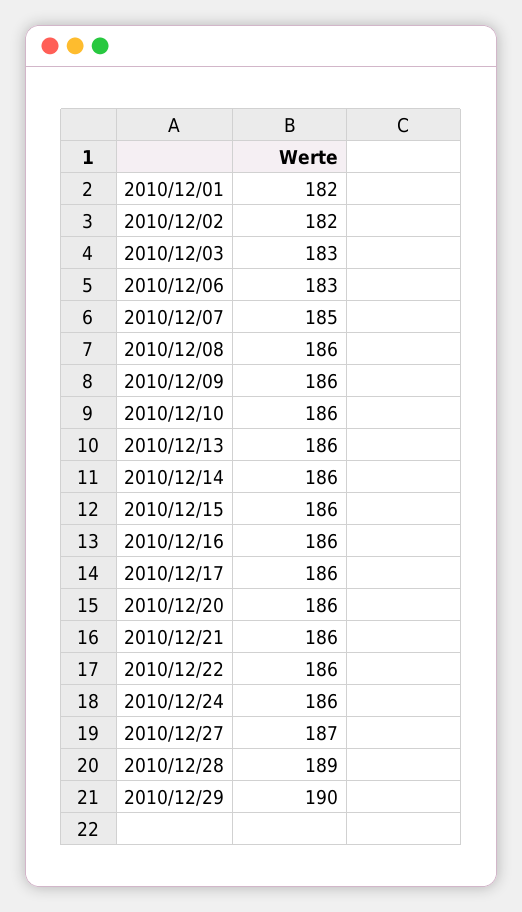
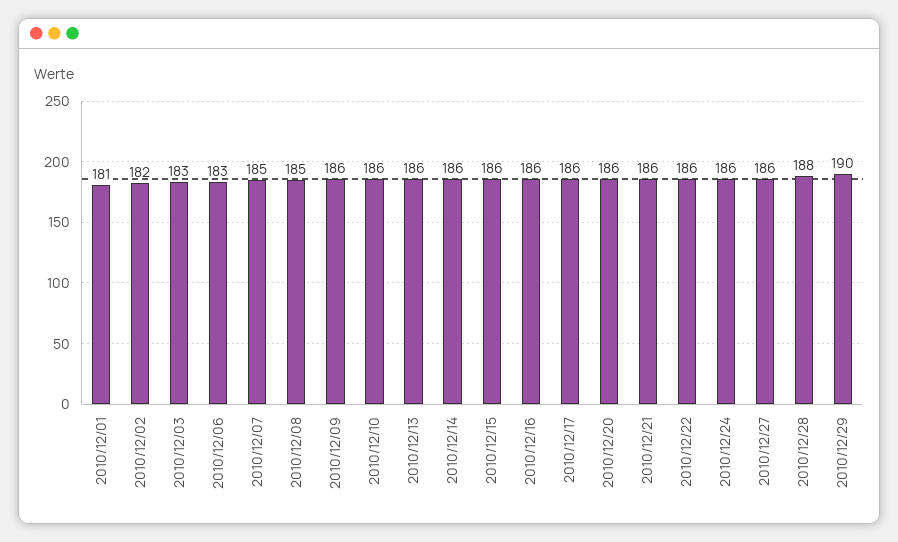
  {
-   "2010/12/01": 182,
+   "2010/12/01": 181,
    "2010/12/02": 182,
    "2010/12/03": 183,
    "2010/12/06": 183,
    "2010/12/07": 185,
-   "2010/12/08": 186,
+   "2010/12/08": 185,
    "2010/12/09": 186,
    "2010/12/10": 186,
    "2010/12/13": 186,
    "2010/12/14": 186,
    "2010/12/15": 186,
    "2010/12/16": 186,
    "2010/12/17": 186,
    "2010/12/20": 186,
    "2010/12/21": 186,
    "2010/12/22": 186,
    "2010/12/24": 186,
-   "2010/12/27": 187,
+   "2010/12/27": 186,
-   "2010/12/28": 189,
+   "2010/12/28": 188,
    "2010/12/29": 190
  }

